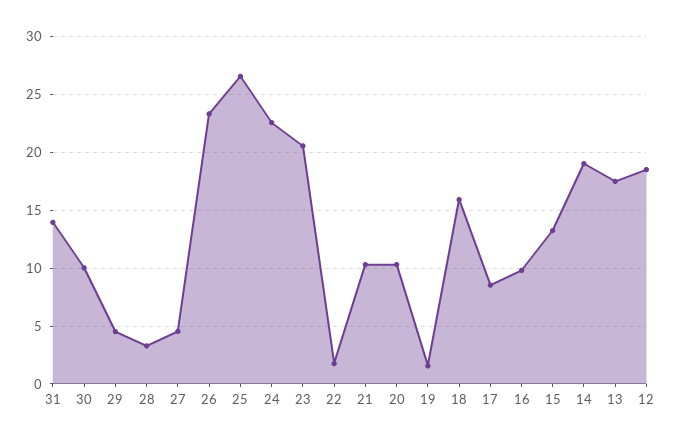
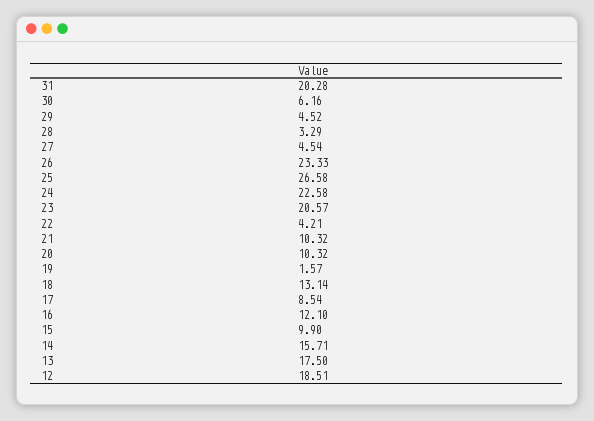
  {
-   "31": 14,
+   "31": 20.28,
-   "30": 10,
+   "30": 6.16,
    "29": 4.52,
    "28": 3.29,
    "27": 4.54,
    "26": 23.33,
    "25": 26.58,
    "24": 22.58,
    "23": 20.57,
-   "22": 2,
+   "22": 4.21,
    "21": 10.32,
    "20": 10.32,
    "19": 1.57,
-   "18": 16,
+   "18": 13.14,
    "17": 8.54,
-   "16": 10,
+   "16": 12.1,
-   "15": 13,
+   "15": 9.9,
-   "14": 19,
+   "14": 15.71,
    "13": 17.5,
    "12": 18.51
  }

